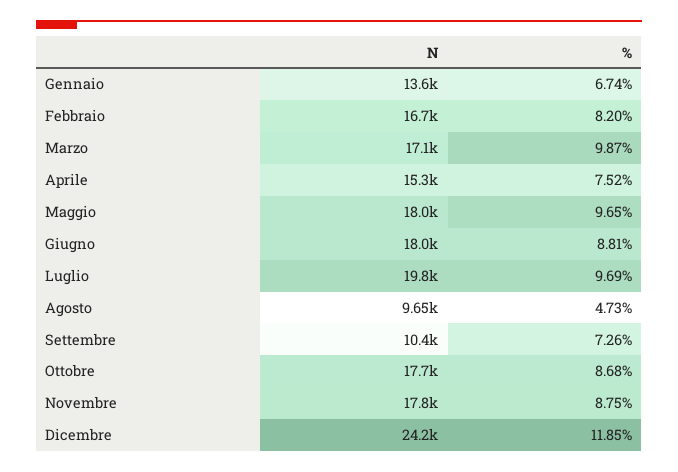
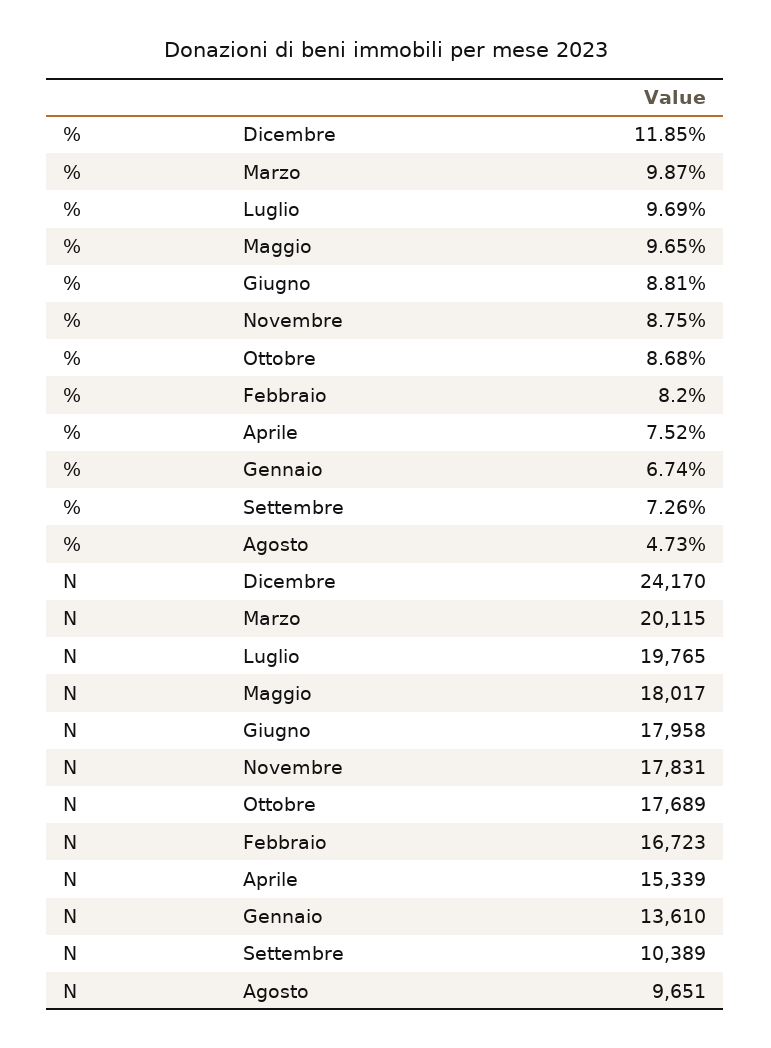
  {
    "N": {
      "Gennaio": 13610,
      "Febbraio": 16723,
-     "Marzo": 17100,
+     "Marzo": 20115,
      "Aprile": 15339,
      "Maggio": 18017,
      "Giugno": 17958,
      "Luglio": 19765,
      "Agosto": 9651,
      "Settembre": 10389,
      "Ottobre": 17689,
      "Novembre": 17831,
      "Dicembre": 24170
    },
    "%": {
      "Gennaio": 6.74,
      "Febbraio": 8.2,
      "Marzo": 9.87,
      "Aprile": 7.52,
      "Maggio": 9.65,
      "Giugno": 8.81,
      "Luglio": 9.69,
      "Agosto": 4.73,
      "Settembre": 7.26,
      "Ottobre": 8.68,
      "Novembre": 8.75,
      "Dicembre": 11.85
    }
  }

